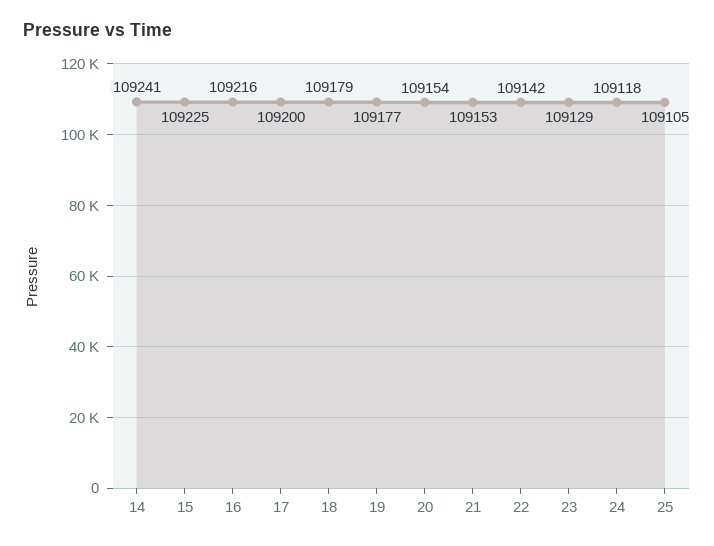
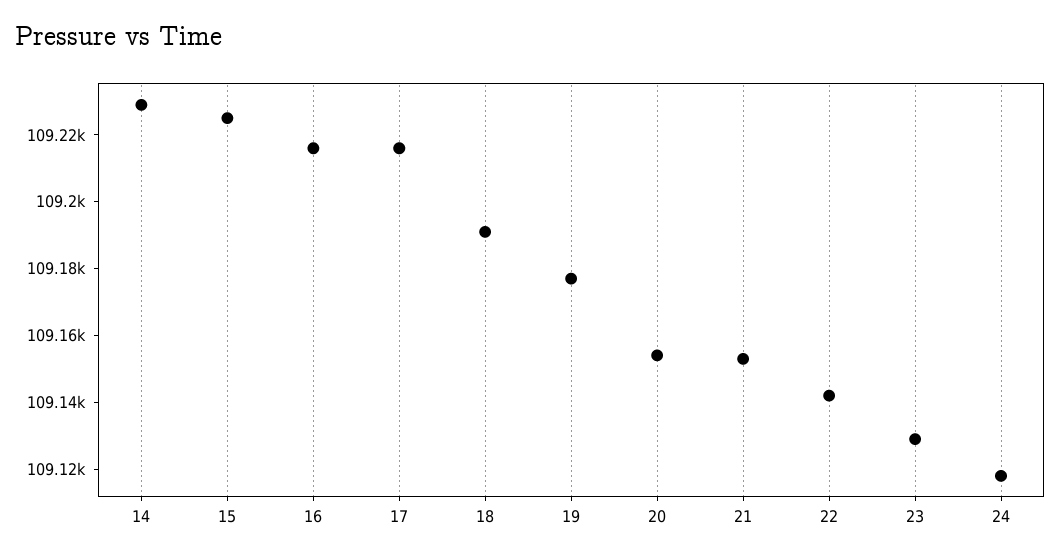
  {
-   "14": 109241,
+   "14": 109230,
    "15": 109225,
    "16": 109216,
-   "17": 109200,
+   "17": 109215,
-   "18": 109179,
+   "18": 109190,
    "19": 109177,
    "20": 109154,
    "21": 109153,
    "22": 109142,
    "23": 109129,
-   "24": 109118,
+   "24": 109118
-   "25": 109105
  }

